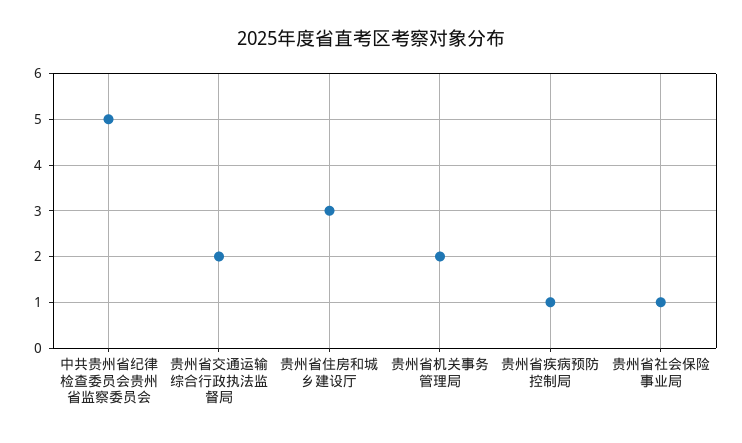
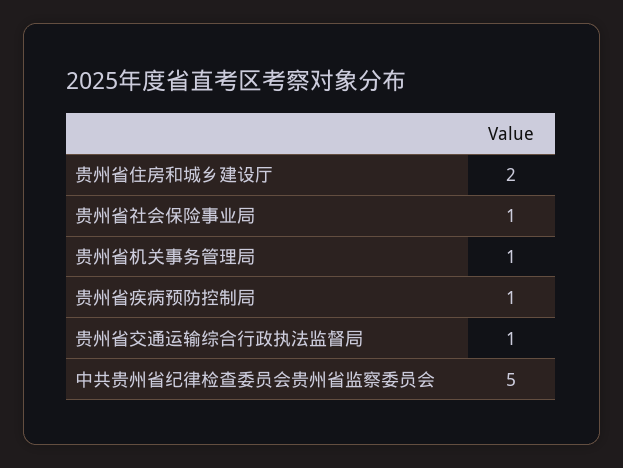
  {
    "中共贵州省纪律检查委员会贵州省监察委员会": 5,
-   "贵州省交通运输综合行政执法监督局": 2,
+   "贵州省交通运输综合行政执法监督局": 1,
-   "贵州省住房和城乡建设厅": 3,
+   "贵州省住房和城乡建设厅": 2,
-   "贵州省机关事务管理局": 2,
+   "贵州省机关事务管理局": 1,
    "贵州省疾病预防控制局": 1,
    "贵州省社会保险事业局": 1
  }

